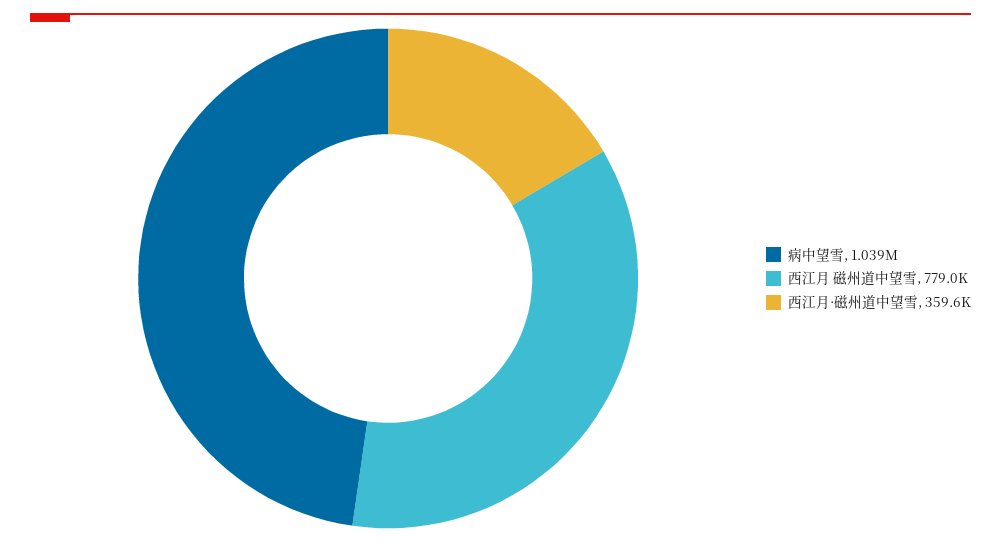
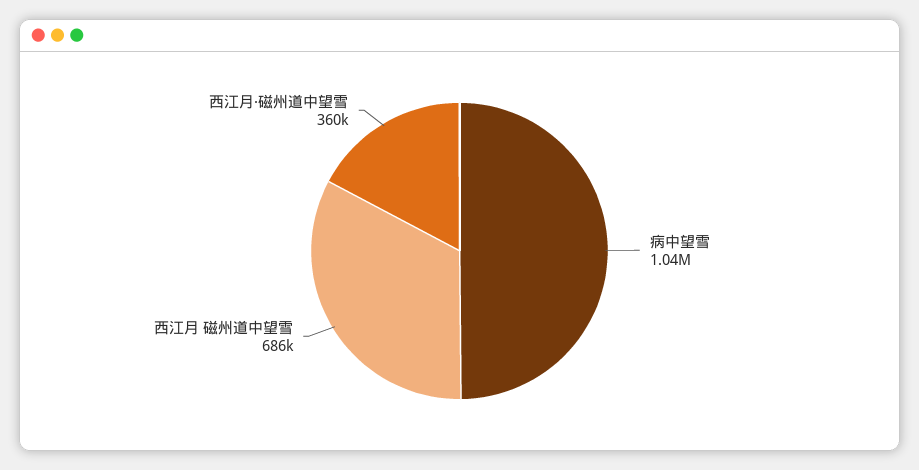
  {
    "病中望雪": 1039000,
-   "西江月 磁州道中望雪": 779000,
+   "西江月 磁州道中望雪": 686000,
    "西江月·磁州道中望雪": 359600
  }

